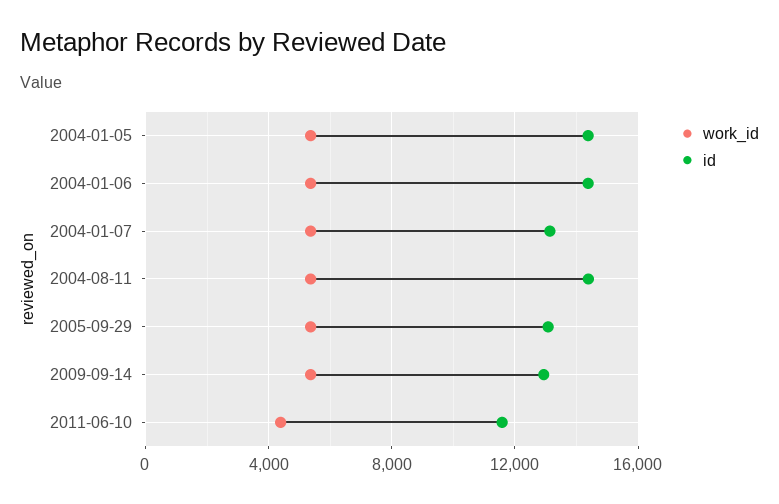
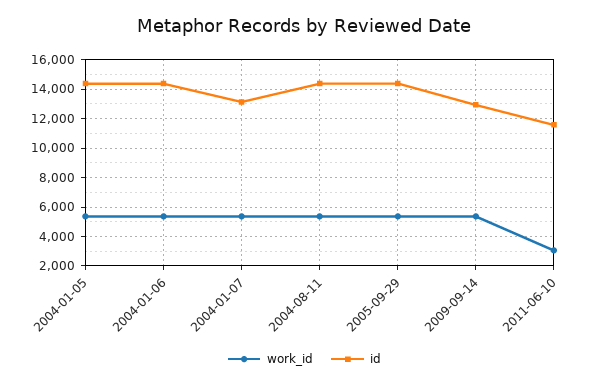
  {
    "work_id": {
      "2004-01-05": 5500,
      "2004-01-06": 5500,
      "2004-01-07": 5500,
      "2004-08-11": 5500,
      "2005-09-29": 5500,
      "2009-09-14": 5500,
-     "2011-06-10": 4500
+     "2011-06-10": 3000
    },
    "id": {
      "2004-01-05": 14500,
      "2004-01-06": 14500,
      "2004-01-07": 13000,
      "2004-08-11": 14500,
-     "2005-09-29": 13000,
+     "2005-09-29": 14500,
      "2009-09-14": 13000,
      "2011-06-10": 11500
    }
  }

